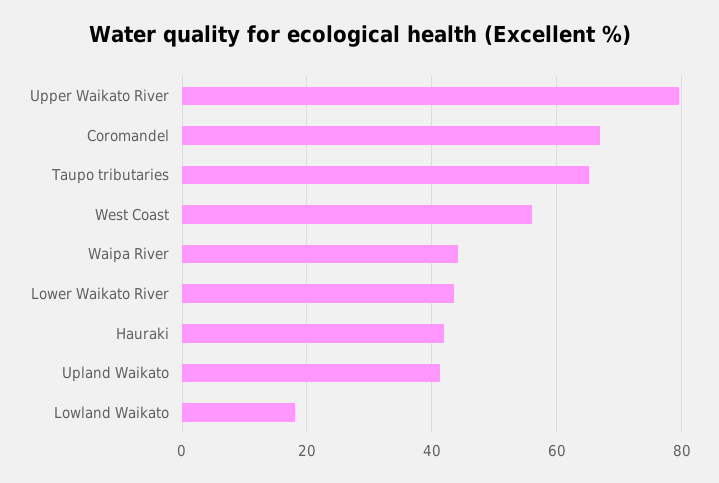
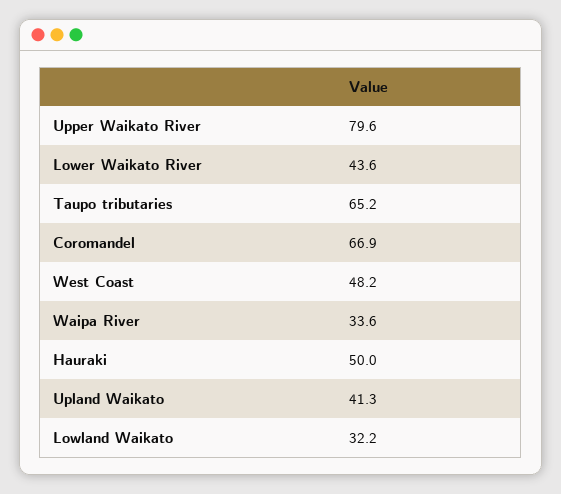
  {
    "Upper Waikato River": 79.6,
    "Coromandel": 66.9,
    "Taupo tributaries": 65.2,
-   "West Coast": 56,
+   "West Coast": 48.2,
-   "Waipa River": 44,
+   "Waipa River": 33.6,
    "Lower Waikato River": 43.6,
-   "Hauraki": 42,
+   "Hauraki": 50,
    "Upland Waikato": 41.3,
-   "Lowland Waikato": 18
+   "Lowland Waikato": 32.2
  }

